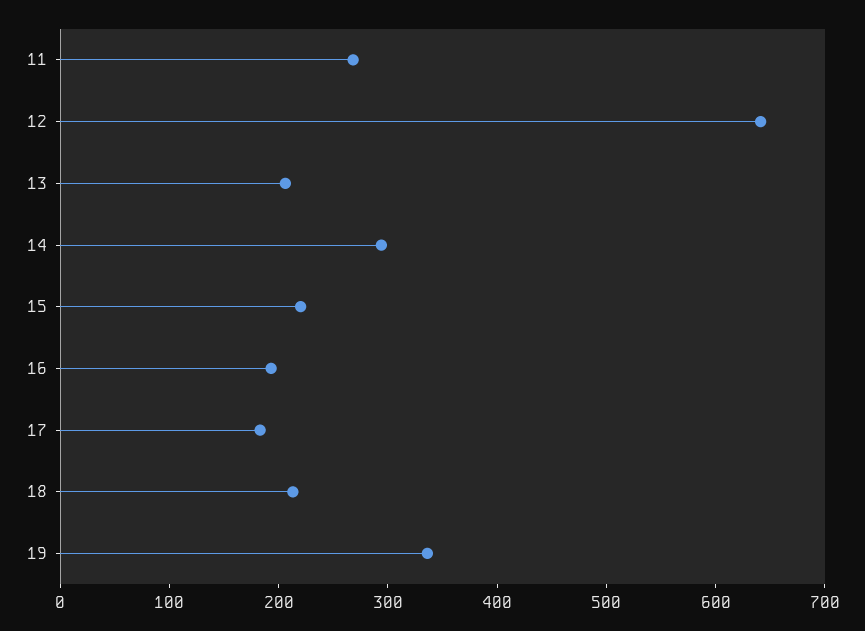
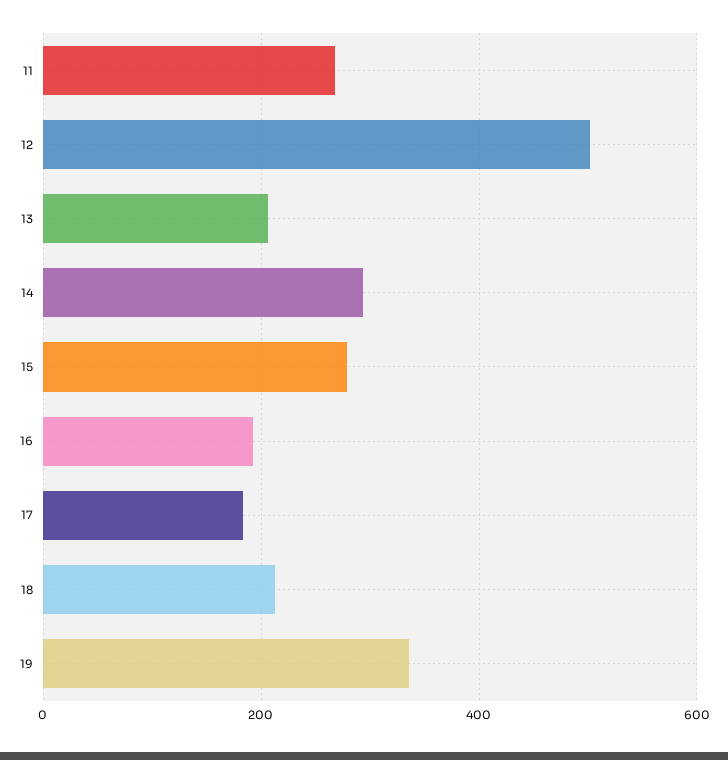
  {
    "11": 260,
-   "12": 640,
+   "12": 500,
    "13": 200,
    "14": 300,
-   "15": 220,
+   "15": 280,
    "16": 200,
    "17": 180,
    "18": 220,
    "19": 340
  }

